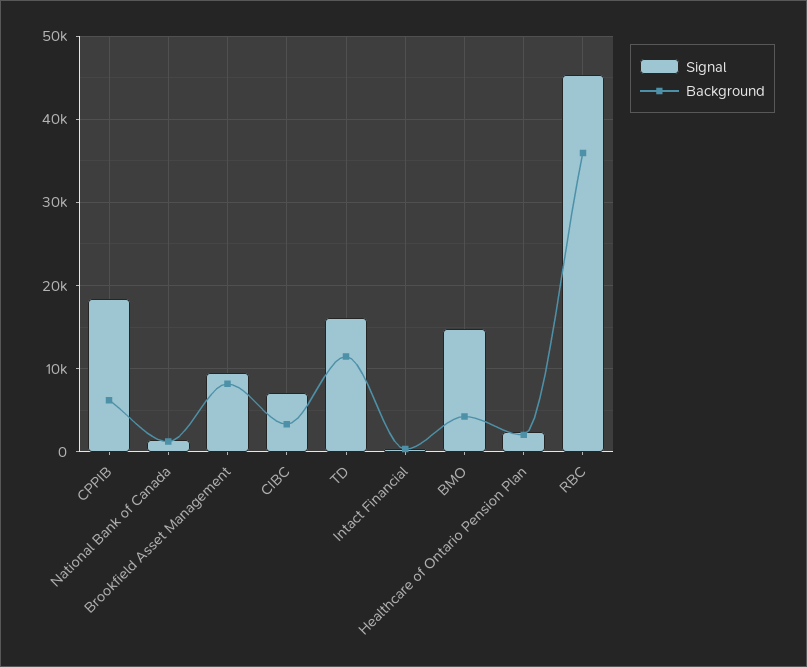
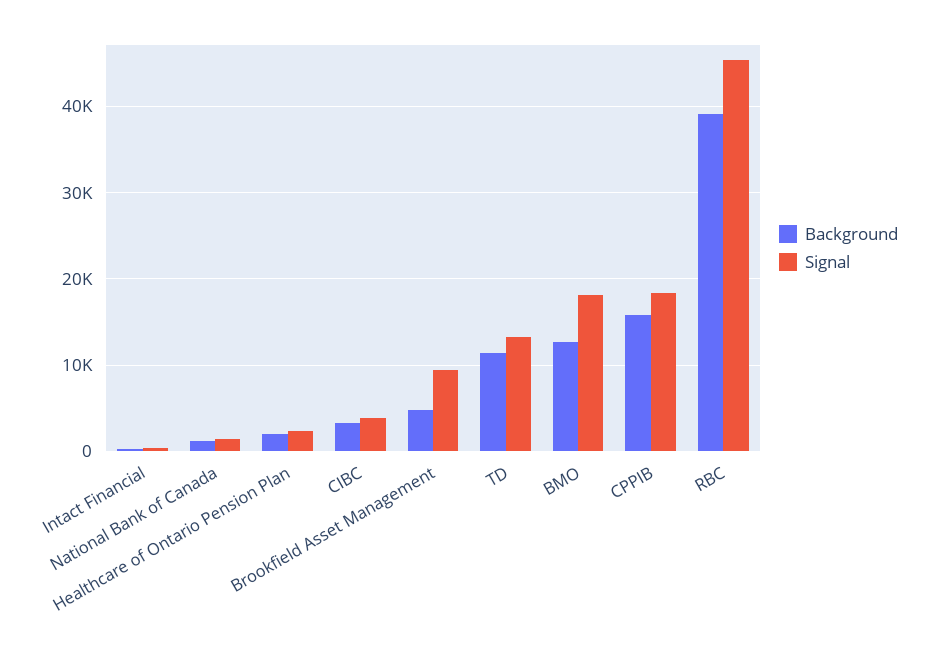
  {
    "Signal": {
      "CPPIB": 18000,
      "National Bank of Canada": 1000,
      "Brookfield Asset Management": 9000,
-     "CIBC": 7000,
+     "CIBC": 4000,
-     "TD": 16000,
+     "TD": 13000,
      "Intact Financial": 0,
-     "BMO": 15000,
+     "BMO": 18000,
      "Healthcare of Ontario Pension Plan": 2000,
      "RBC": 45000
    },
    "Background": {
-     "CPPIB": 6000,
+     "CPPIB": 16000,
      "National Bank of Canada": 1000,
-     "Brookfield Asset Management": 8000,
+     "Brookfield Asset Management": 5000,
      "CIBC": 3000,
      "TD": 11000,
      "Intact Financial": 0,
-     "BMO": 4000,
+     "BMO": 13000,
      "Healthcare of Ontario Pension Plan": 2000,
-     "RBC": 36000
+     "RBC": 39000
    }
  }

